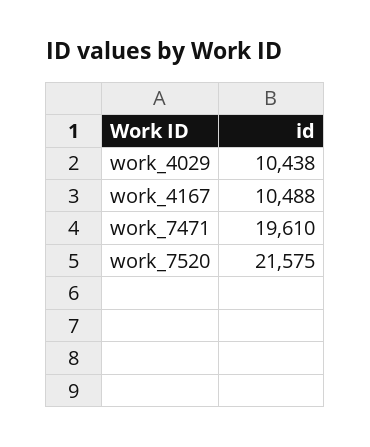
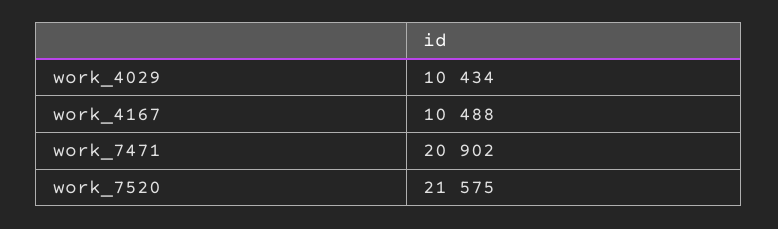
  {
-   "work_4029": 10438,
+   "work_4029": 10434,
    "work_4167": 10488,
-   "work_7471": 19610,
+   "work_7471": 20902,
    "work_7520": 21575
  }

